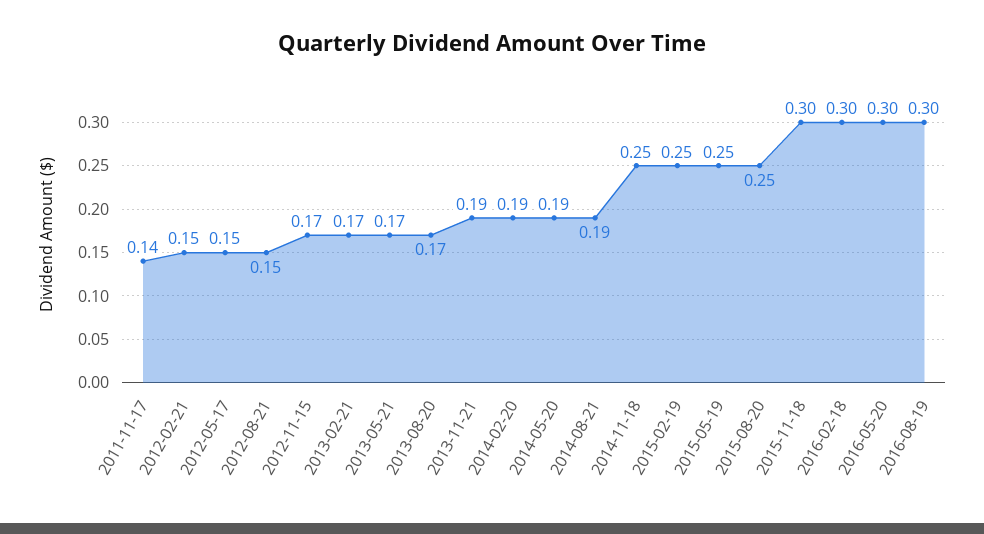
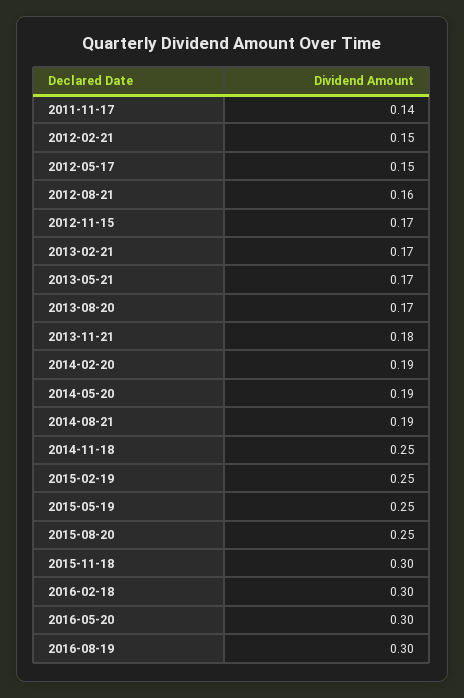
  {
    "2011-11-17": 0.14,
    "2012-02-21": 0.15,
    "2012-05-17": 0.15,
-   "2012-08-21": 0.15,
+   "2012-08-21": 0.16,
    "2012-11-15": 0.17,
    "2013-02-21": 0.17,
    "2013-05-21": 0.17,
    "2013-08-20": 0.17,
-   "2013-11-21": 0.19,
+   "2013-11-21": 0.18,
    "2014-02-20": 0.19,
    "2014-05-20": 0.19,
    "2014-08-21": 0.19,
    "2014-11-18": 0.25,
    "2015-02-19": 0.25,
    "2015-05-19": 0.25,
    "2015-08-20": 0.25,
    "2015-11-18": 0.3,
    "2016-02-18": 0.3,
    "2016-05-20": 0.3,
    "2016-08-19": 0.3
  }

